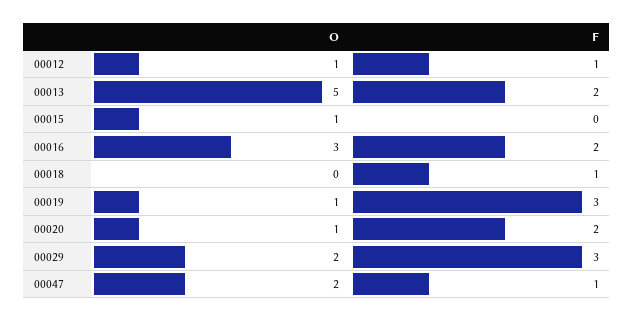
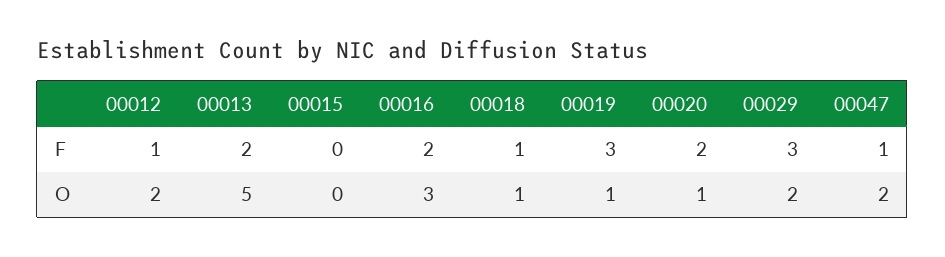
  {
    "O": {
-     "00012": 1,
+     "00012": 2,
      "00013": 5,
-     "00015": 1,
+     "00015": 0,
      "00016": 3,
-     "00018": 0,
+     "00018": 1,
      "00019": 1,
      "00020": 1,
      "00029": 2,
      "00047": 2
    },
    "F": {
      "00012": 1,
      "00013": 2,
      "00015": 0,
      "00016": 2,
      "00018": 1,
      "00019": 3,
      "00020": 2,
      "00029": 3,
      "00047": 1
    }
  }

